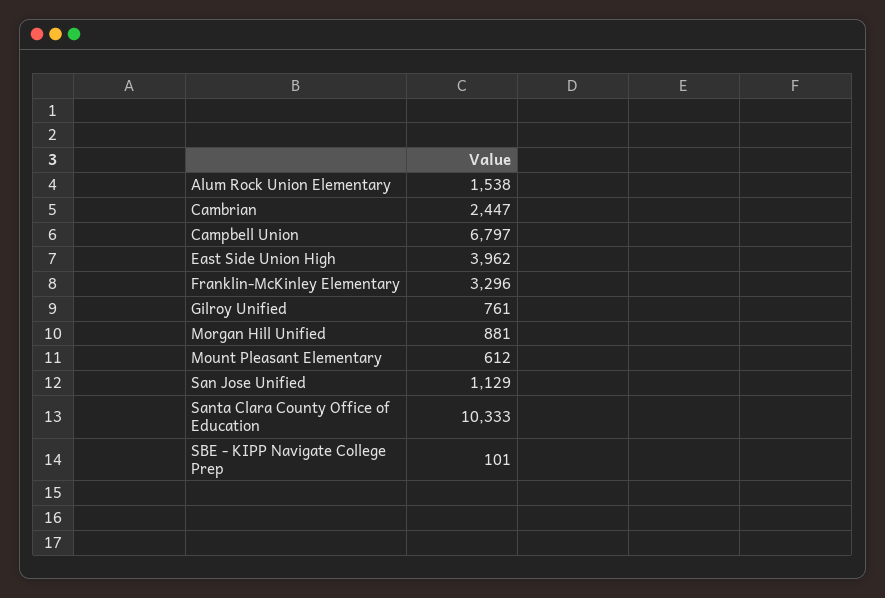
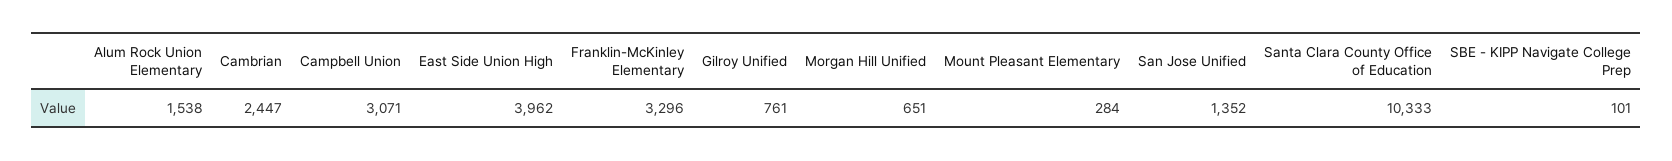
  {
    "Alum Rock Union Elementary": 1538,
    "Cambrian": 2447,
-   "Campbell Union": 6797,
+   "Campbell Union": 3071,
    "East Side Union High": 3962,
    "Franklin-McKinley Elementary": 3296,
    "Gilroy Unified": 761,
-   "Morgan Hill Unified": 881,
+   "Morgan Hill Unified": 651,
-   "Mount Pleasant Elementary": 612,
+   "Mount Pleasant Elementary": 284,
-   "San Jose Unified": 1129,
+   "San Jose Unified": 1352,
    "Santa Clara County Office of Education": 10333,
    "SBE - KIPP Navigate College Prep": 101
  }

